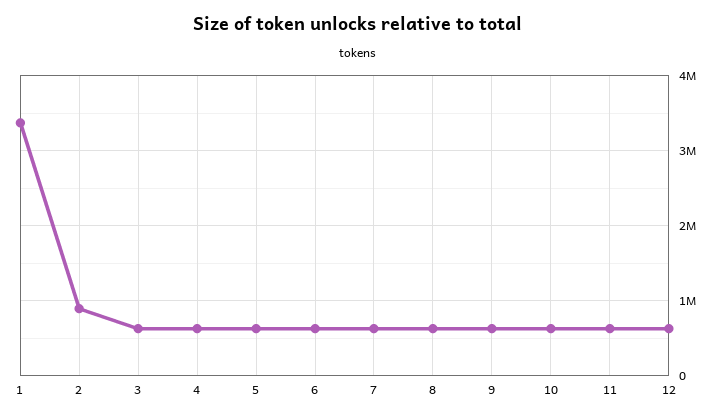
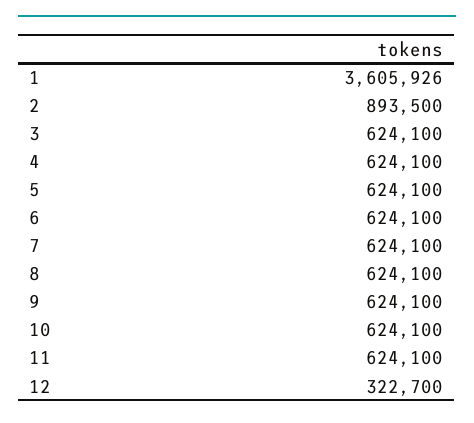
  {
-   "1": 3400000,
+   "1": 3605926,
    "2": 893500,
    "3": 624100,
    "4": 624100,
    "5": 624100,
    "6": 624100,
    "7": 624100,
    "8": 624100,
    "9": 624100,
    "10": 624100,
    "11": 624100,
-   "12": 600000
+   "12": 322700
  }

